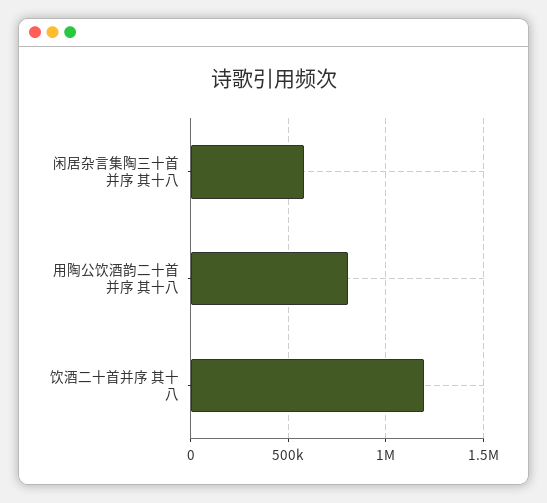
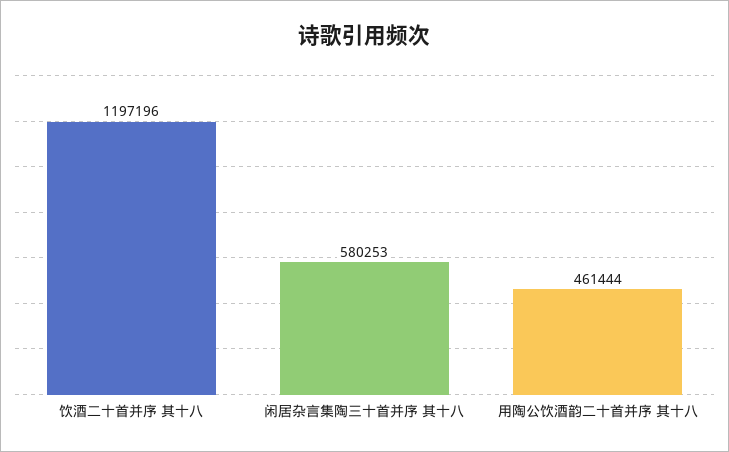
  {
    "闲居杂言集陶三十首并序 其十八": 580253,
-   "用陶公饮酒韵二十首并序 其十八": 800000,
+   "用陶公饮酒韵二十首并序 其十八": 461444,
    "饮酒二十首并序 其十八": 1197196
  }

